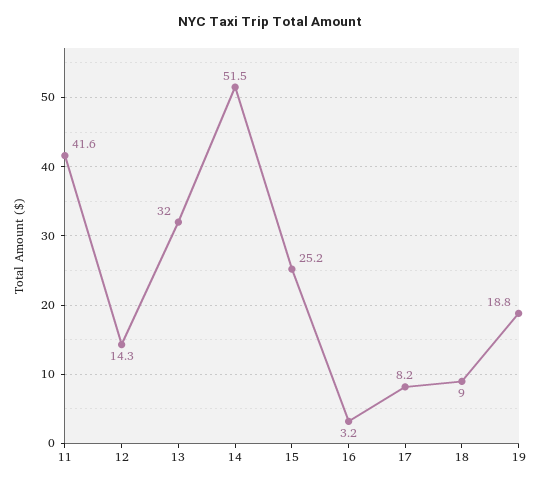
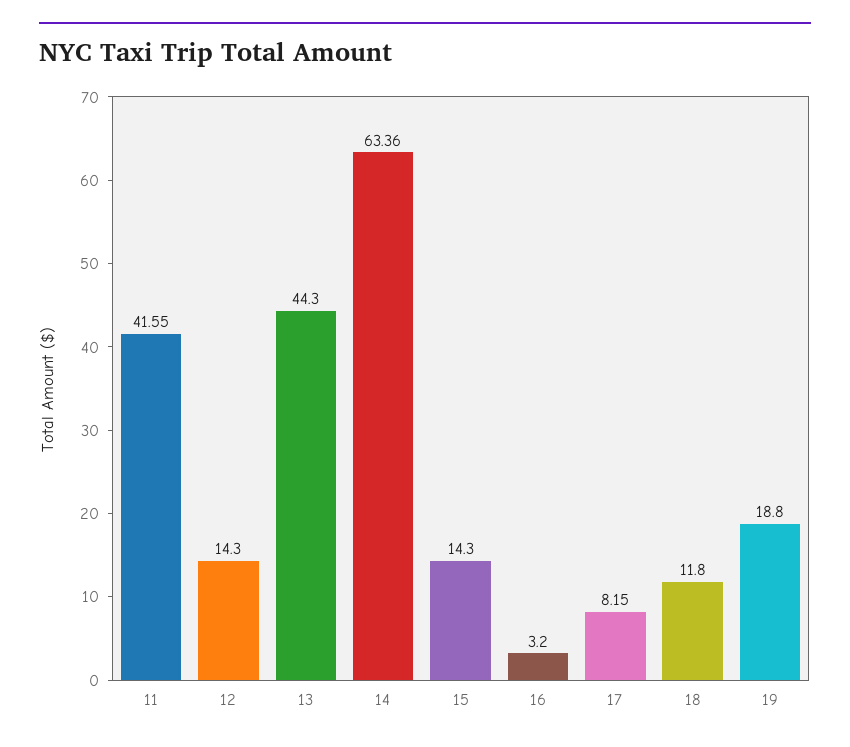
  {
    "11": 41.55,
    "12": 14.3,
-   "13": 32,
+   "13": 44.3,
-   "14": 51.5,
+   "14": 63.36,
-   "15": 25.2,
+   "15": 14.3,
    "16": 3.2,
    "17": 8.15,
-   "18": 9,
+   "18": 11.8,
    "19": 18.8
  }

